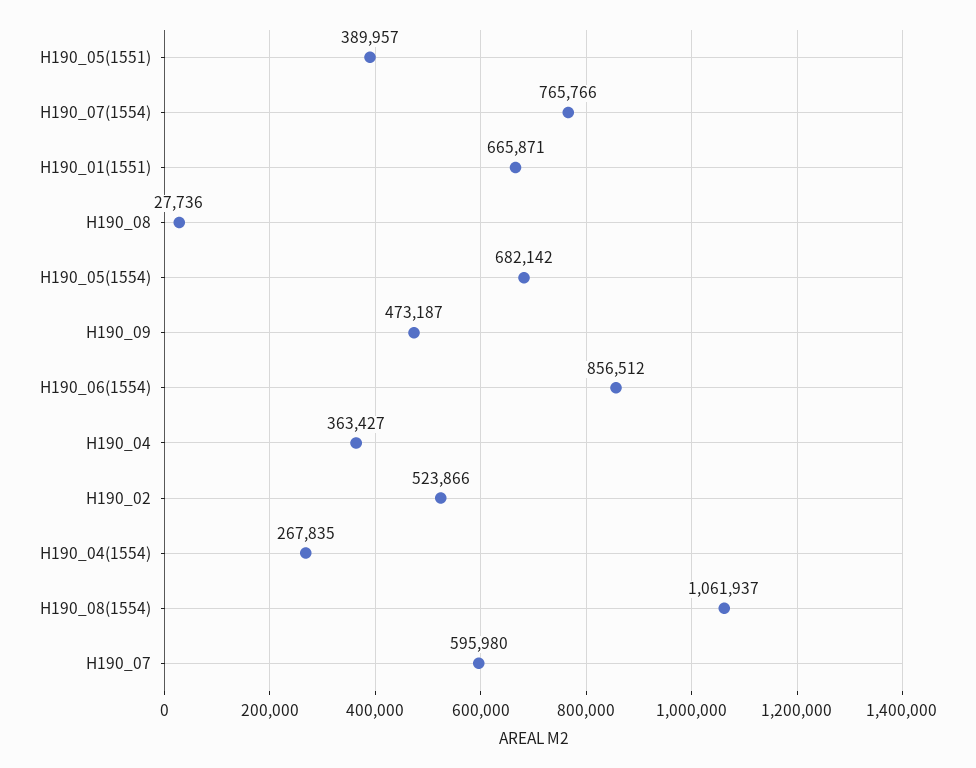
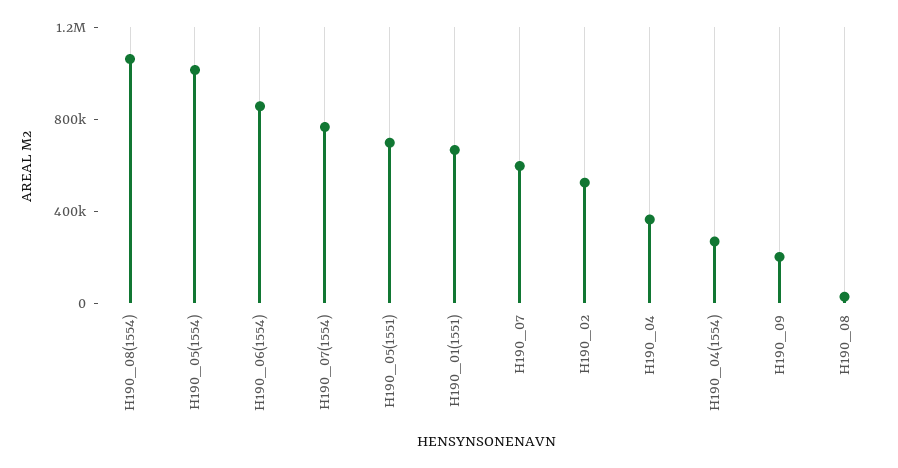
  {
-   "H190_05(1551)": 389957,
+   "H190_05(1551)": 700000,
    "H190_07(1554)": 765766,
    "H190_01(1551)": 665871,
    "H190_08": 27736,
-   "H190_05(1554)": 682142,
+   "H190_05(1554)": 1000000,
-   "H190_09": 473187,
+   "H190_09": 200000,
    "H190_06(1554)": 856512,
    "H190_04": 363427,
    "H190_02": 523866,
    "H190_04(1554)": 267835,
    "H190_08(1554)": 1061937,
    "H190_07": 595980
  }

